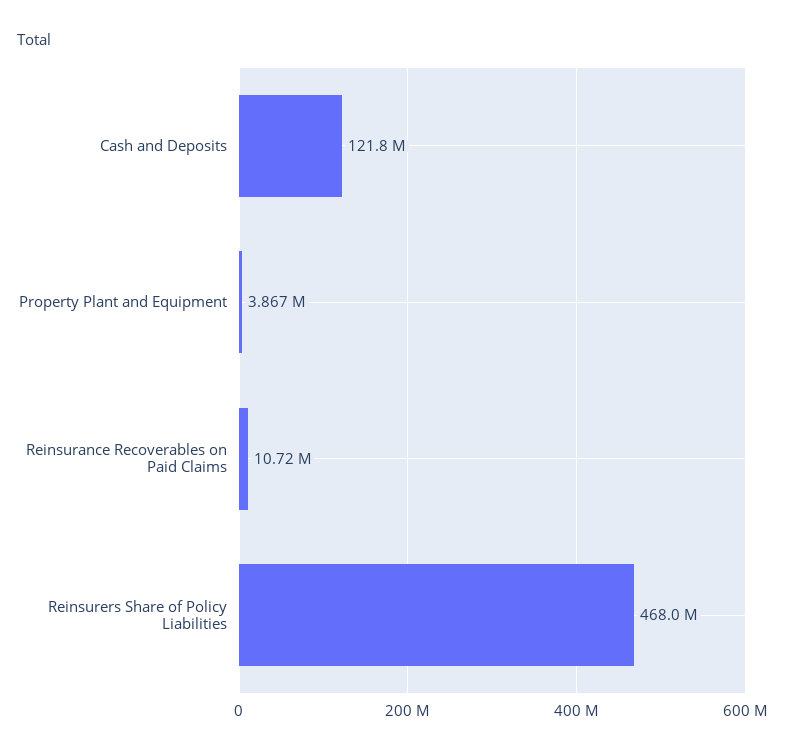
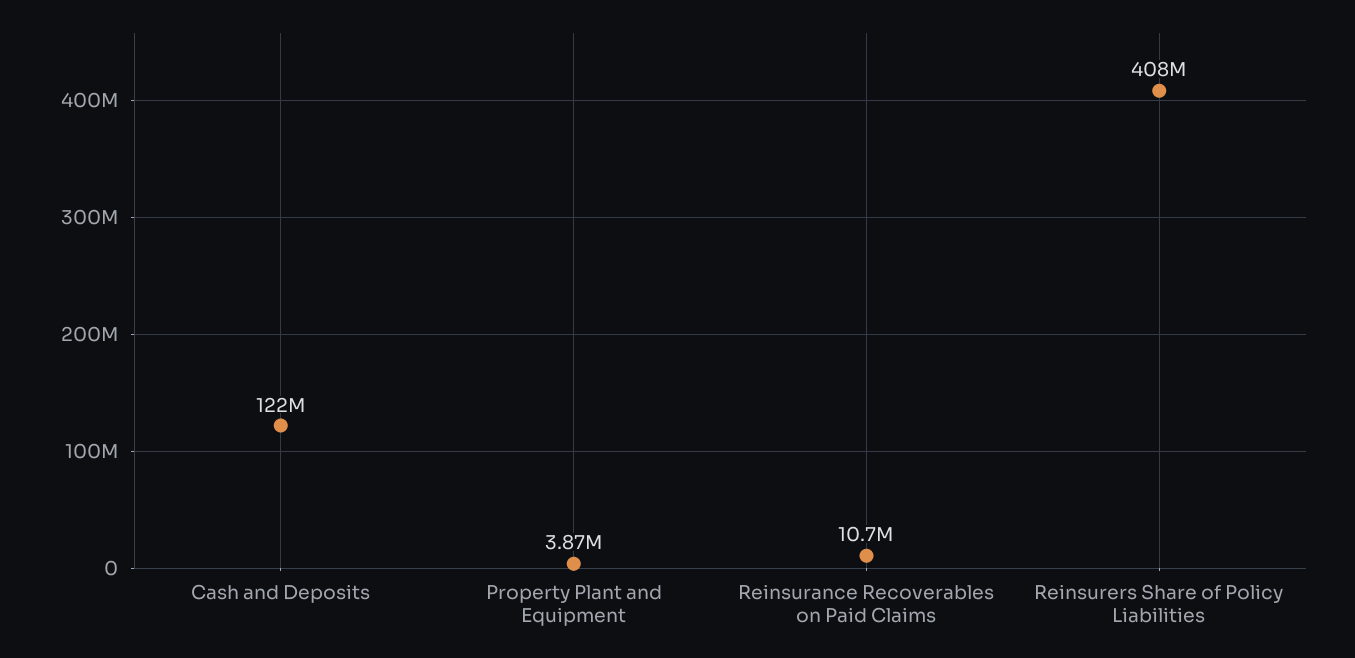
  {
    "Cash and Deposits": 121800000,
    "Property Plant and Equipment": 3867000,
    "Reinsurance Recoverables on Paid Claims": 10720000,
-   "Reinsurers Share of Policy Liabilities": 468000000
+   "Reinsurers Share of Policy Liabilities": 408000000
  }

